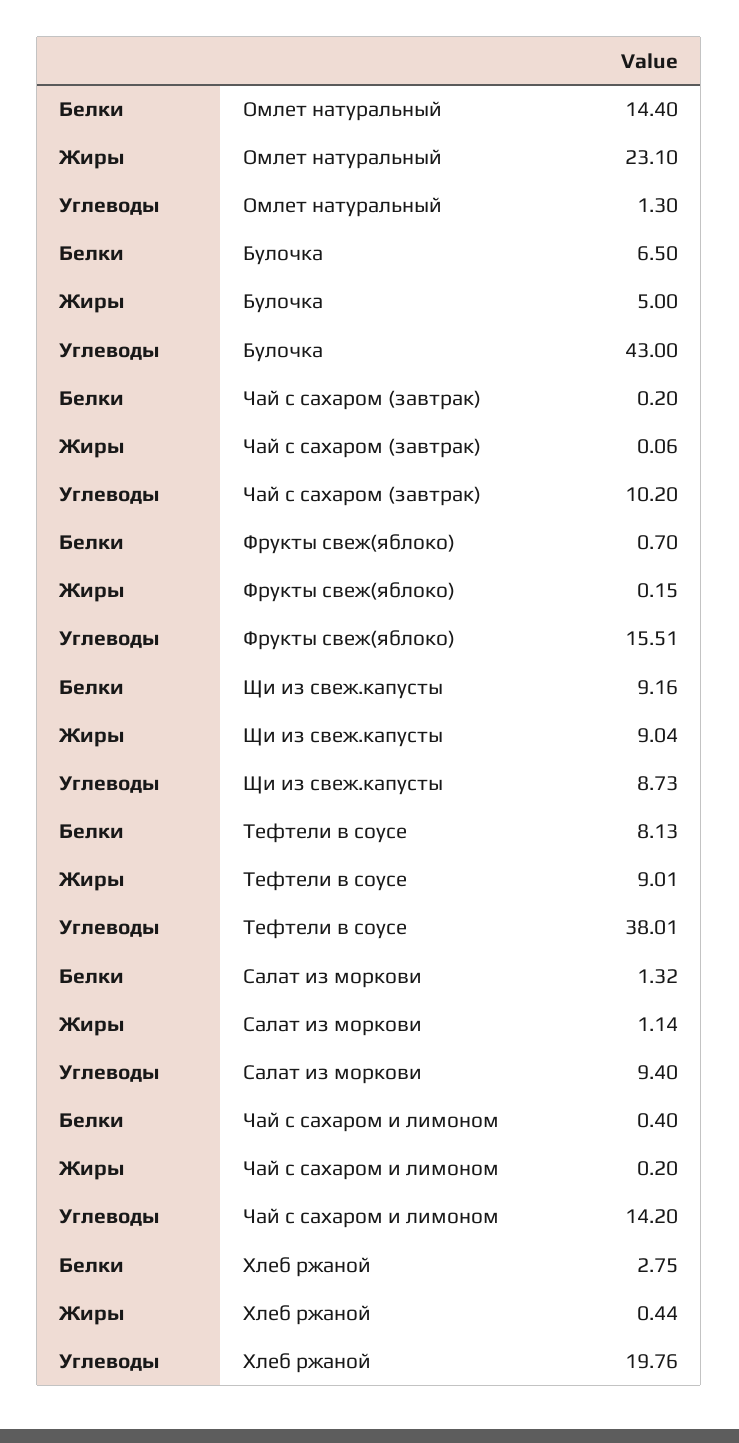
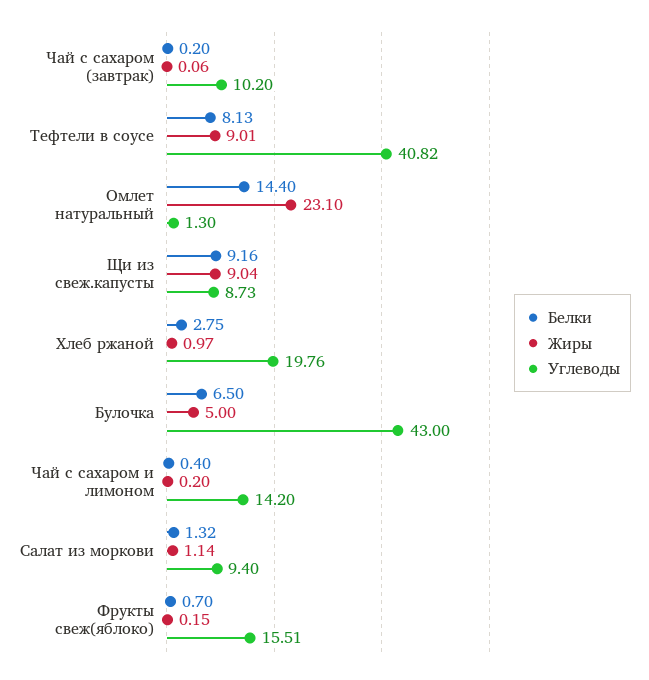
  {
    "Белки": {
      "Омлет натуральный": 14.4,
      "Булочка": 6.5,
      "Чай с сахаром (завтрак)": 0.2,
      "Фрукты свеж(яблоко)": 0.7,
      "Щи из свеж.капусты": 9.16,
      "Тефтели в соусе": 8.13,
      "Салат из моркови": 1.32,
      "Чай с сахаром и лимоном": 0.4,
      "Хлеб ржаной": 2.75
    },
    "Жиры": {
      "Омлет натуральный": 23.1,
      "Булочка": 5,
      "Чай с сахаром (завтрак)": 0.06,
      "Фрукты свеж(яблоко)": 0.15,
      "Щи из свеж.капусты": 9.04,
      "Тефтели в соусе": 9.01,
      "Салат из моркови": 1.14,
      "Чай с сахаром и лимоном": 0.2,
-     "Хлеб ржаной": 0.44
+     "Хлеб ржаной": 0.97
    },
    "Углеводы": {
      "Омлет натуральный": 1.3,
      "Булочка": 43,
      "Чай с сахаром (завтрак)": 10.2,
      "Фрукты свеж(яблоко)": 15.51,
      "Щи из свеж.капусты": 8.73,
-     "Тефтели в соусе": 38.01,
+     "Тефтели в соусе": 40.82,
      "Салат из моркови": 9.4,
      "Чай с сахаром и лимоном": 14.2,
      "Хлеб ржаной": 19.76
    }
  }

